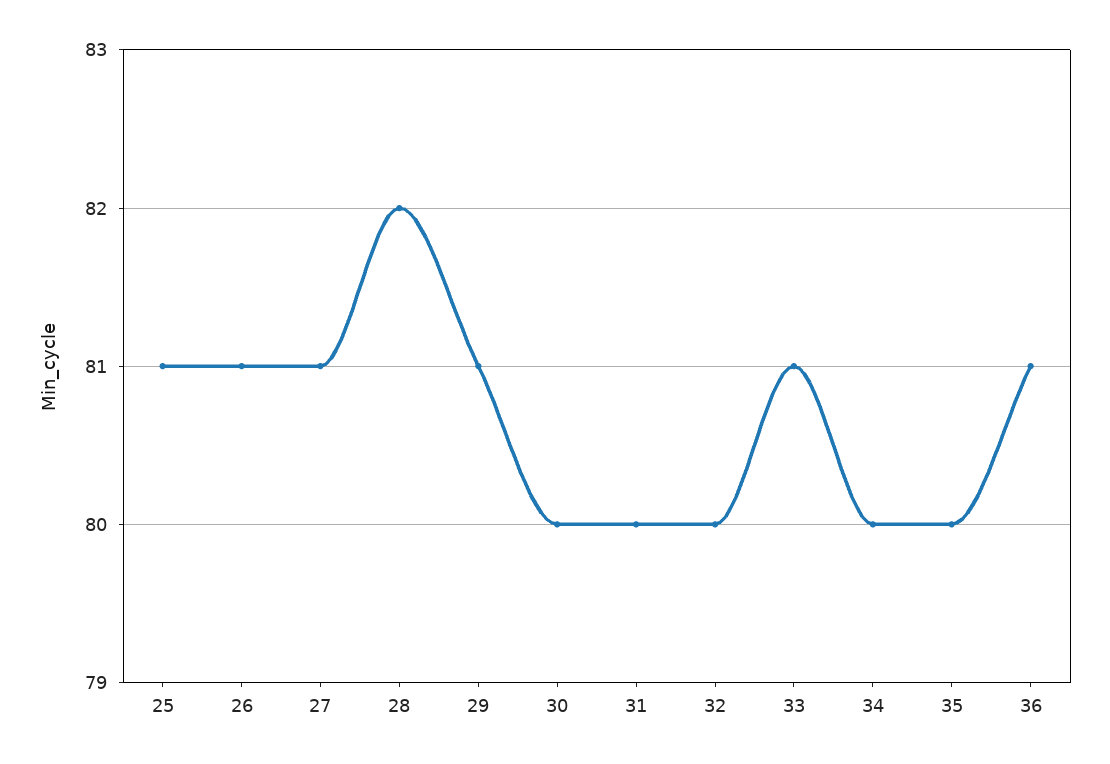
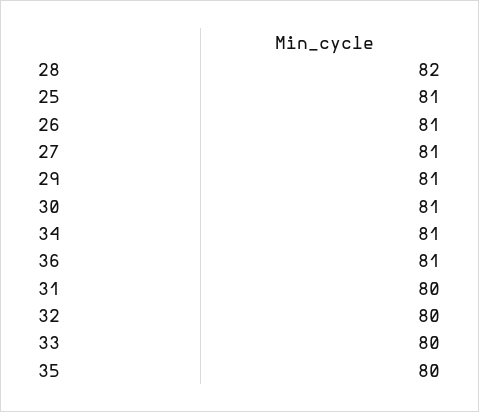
  {
    "25": 81,
    "26": 81,
    "27": 81,
    "28": 82,
    "29": 81,
-   "30": 80,
+   "30": 81,
    "31": 80,
    "32": 80,
-   "33": 81,
+   "33": 80,
-   "34": 80,
+   "34": 81,
    "35": 80,
    "36": 81
  }

